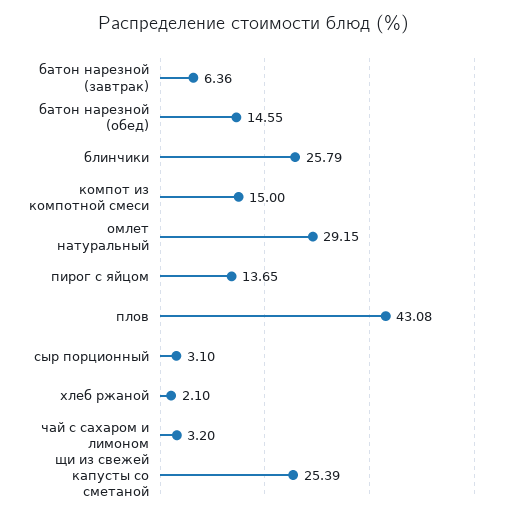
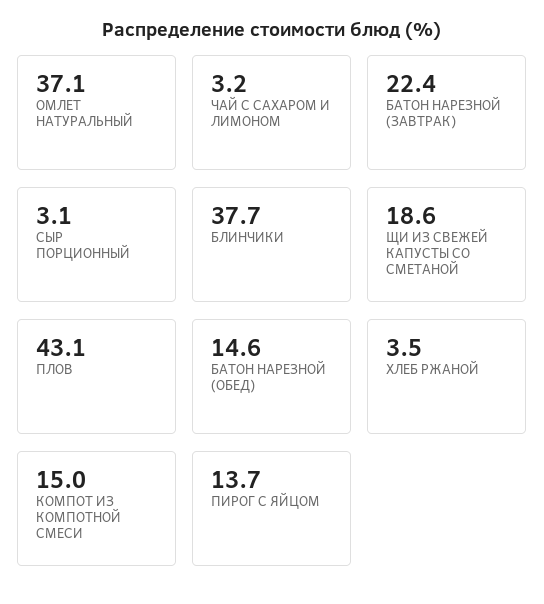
  {
-   "батон нарезной (завтрак)": 6.36,
+   "батон нарезной (завтрак)": 22.4,
    "батон нарезной (обед)": 14.55,
-   "блинчики": 25.79,
+   "блинчики": 37.7,
    "компот из компотной смеси": 15,
-   "омлет натуральный": 29.15,
+   "омлет натуральный": 37.1,
    "пирог с яйцом": 13.65,
    "плов": 43.08,
    "сыр порционный": 3.1,
-   "хлеб ржаной": 2.1,
+   "хлеб ржаной": 3.5,
    "чай с сахаром и лимоном": 3.2,
-   "щи из свежей капусты со сметаной": 25.39
+   "щи из свежей капусты со сметаной": 18.6
  }

